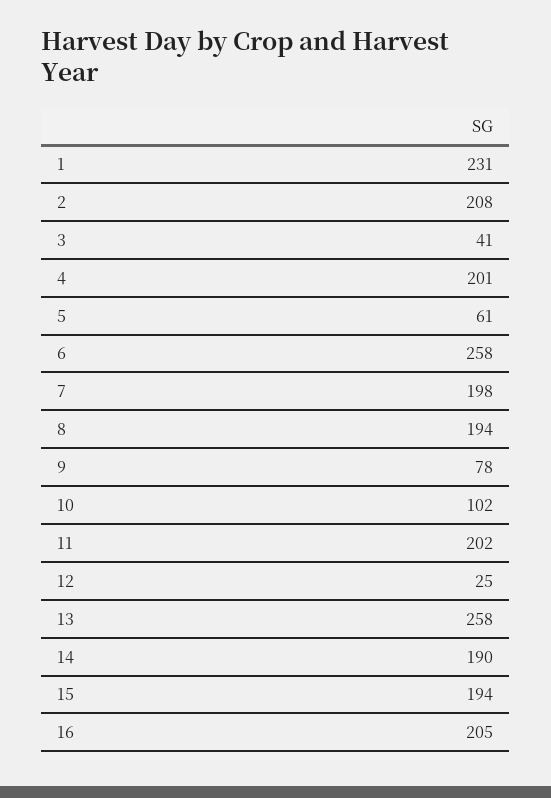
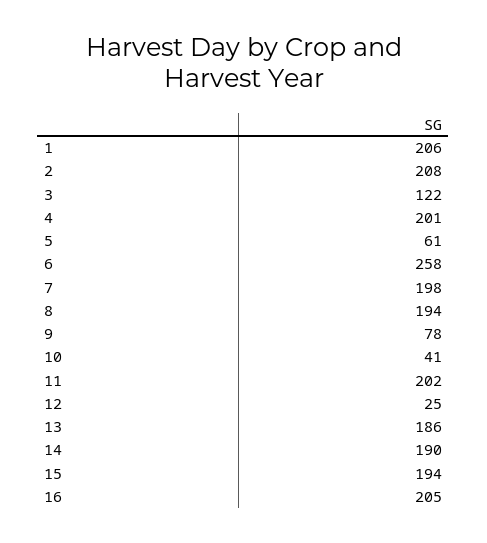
  {
-   "1": 231,
+   "1": 206,
    "2": 208,
-   "3": 41,
+   "3": 122,
    "4": 201,
    "5": 61,
    "6": 258,
    "7": 198,
    "8": 194,
    "9": 78,
-   "10": 102,
+   "10": 41,
    "11": 202,
    "12": 25,
-   "13": 258,
+   "13": 186,
    "14": 190,
    "15": 194,
    "16": 205
  }

